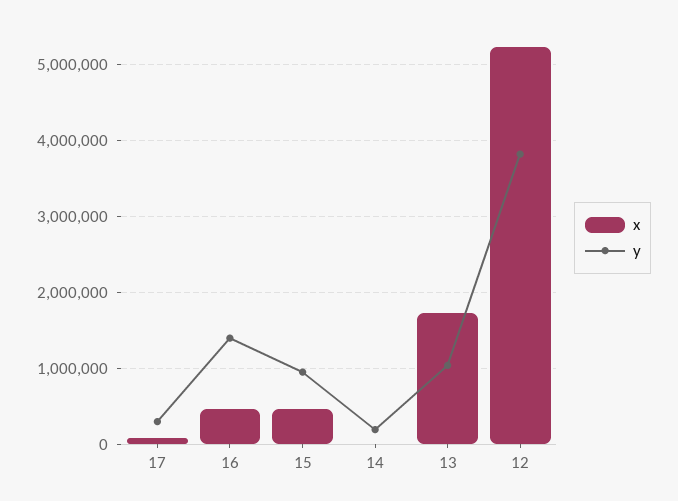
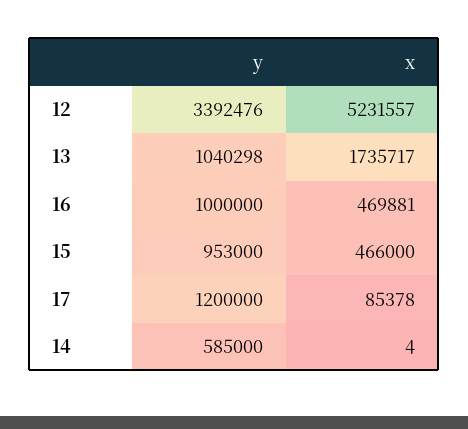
  {
    "x": {
      "17": 85378,
      "16": 469881,
      "15": 466000,
      "14": 4,
      "13": 1735717,
      "12": 5231557
    },
    "y": {
-     "17": 300000,
+     "17": 1200000,
-     "16": 1400000,
+     "16": 1000000,
      "15": 953000,
-     "14": 200000,
+     "14": 585000,
      "13": 1040298,
-     "12": 3800000
+     "12": 3392476
    }
  }

